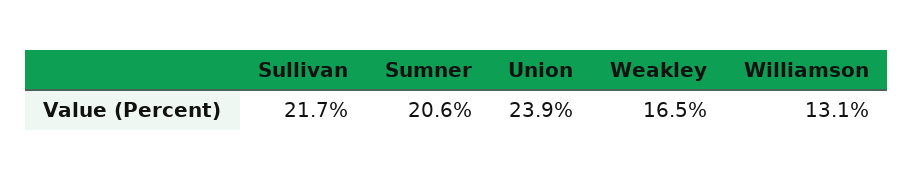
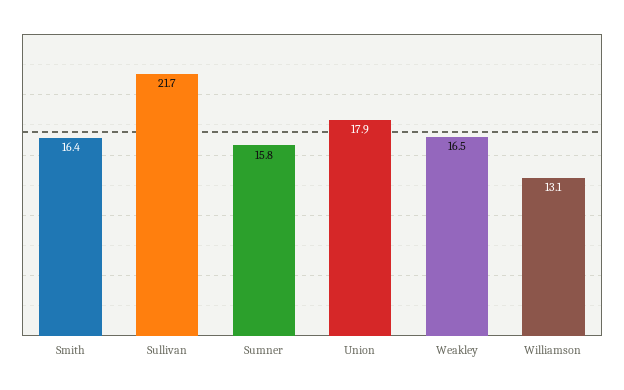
  {
    "Sullivan": 21.7,
-   "Sumner": 20.6,
+   "Sumner": 15.8,
-   "Union": 23.9,
+   "Union": 17.9,
    "Weakley": 16.5,
-   "Williamson": 13.1
+   "Williamson": 13.1,
+   "Smith": 16.4
  }

